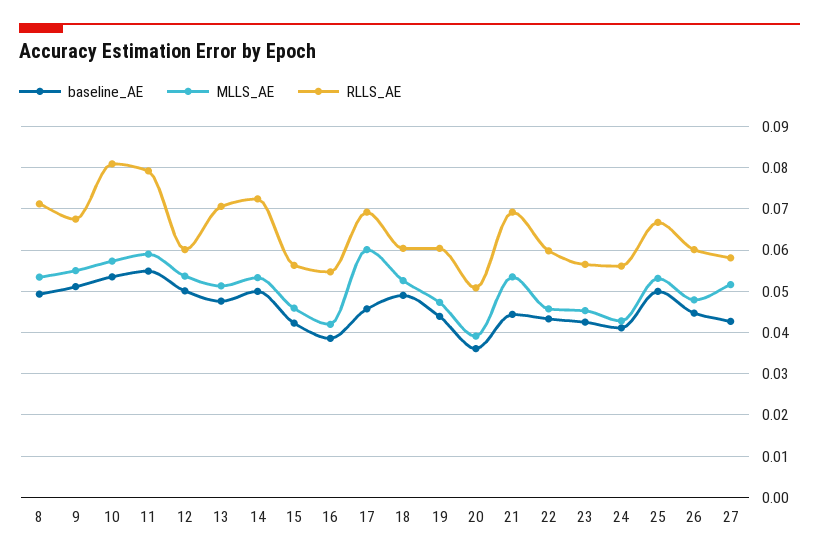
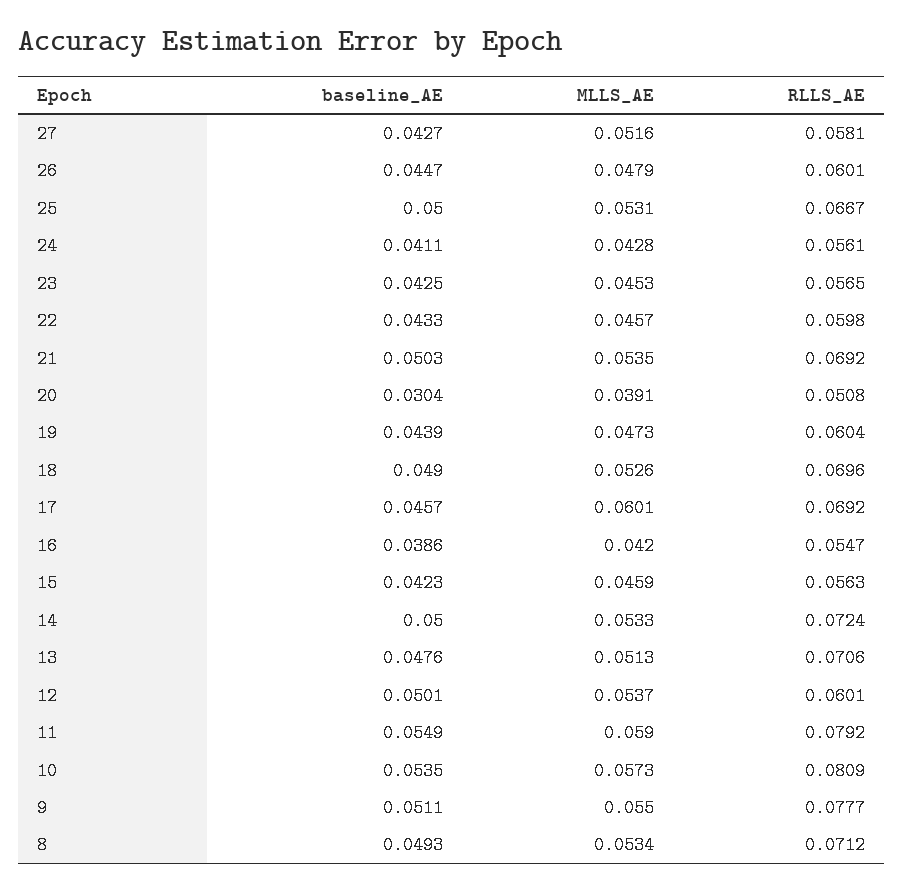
  {
    "baseline_AE": {
      "8": 0.0493,
      "9": 0.0511,
      "10": 0.0535,
      "11": 0.0549,
      "12": 0.0501,
      "13": 0.0476,
      "14": 0.05,
      "15": 0.0423,
      "16": 0.0386,
      "17": 0.0457,
      "18": 0.049,
      "19": 0.0439,
-     "20": 0.036,
+     "20": 0.0304,
-     "21": 0.044,
+     "21": 0.0503,
      "22": 0.0433,
      "23": 0.0425,
      "24": 0.0411,
      "25": 0.05,
      "26": 0.0447,
      "27": 0.0427
    },
    "MLLS_AE": {
      "8": 0.0534,
      "9": 0.055,
      "10": 0.0573,
      "11": 0.059,
      "12": 0.0537,
      "13": 0.0513,
      "14": 0.0533,
      "15": 0.0459,
      "16": 0.042,
      "17": 0.0601,
      "18": 0.0526,
      "19": 0.0473,
      "20": 0.0391,
      "21": 0.0535,
      "22": 0.0457,
      "23": 0.0453,
      "24": 0.0428,
      "25": 0.0531,
      "26": 0.0479,
      "27": 0.0516
    },
    "RLLS_AE": {
      "8": 0.0712,
-     "9": 0.068,
+     "9": 0.0777,
      "10": 0.0809,
      "11": 0.0792,
      "12": 0.0601,
      "13": 0.0706,
      "14": 0.0724,
      "15": 0.0563,
      "16": 0.0547,
      "17": 0.0692,
-     "18": 0.06,
+     "18": 0.0696,
      "19": 0.0604,
      "20": 0.0508,
      "21": 0.0692,
      "22": 0.0598,
      "23": 0.0565,
      "24": 0.0561,
      "25": 0.0667,
      "26": 0.0601,
      "27": 0.0581
    }
  }

